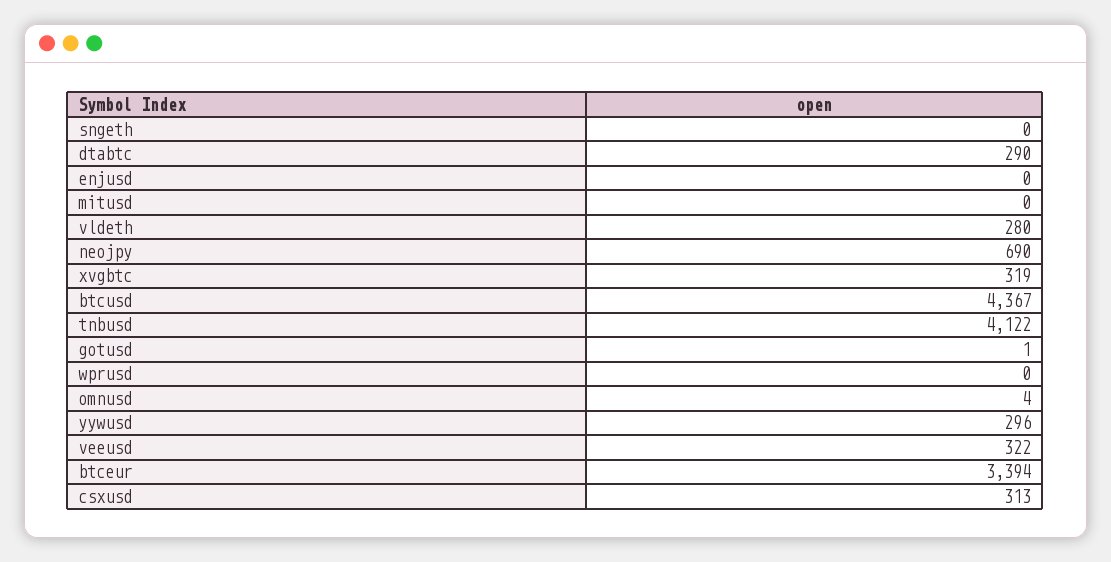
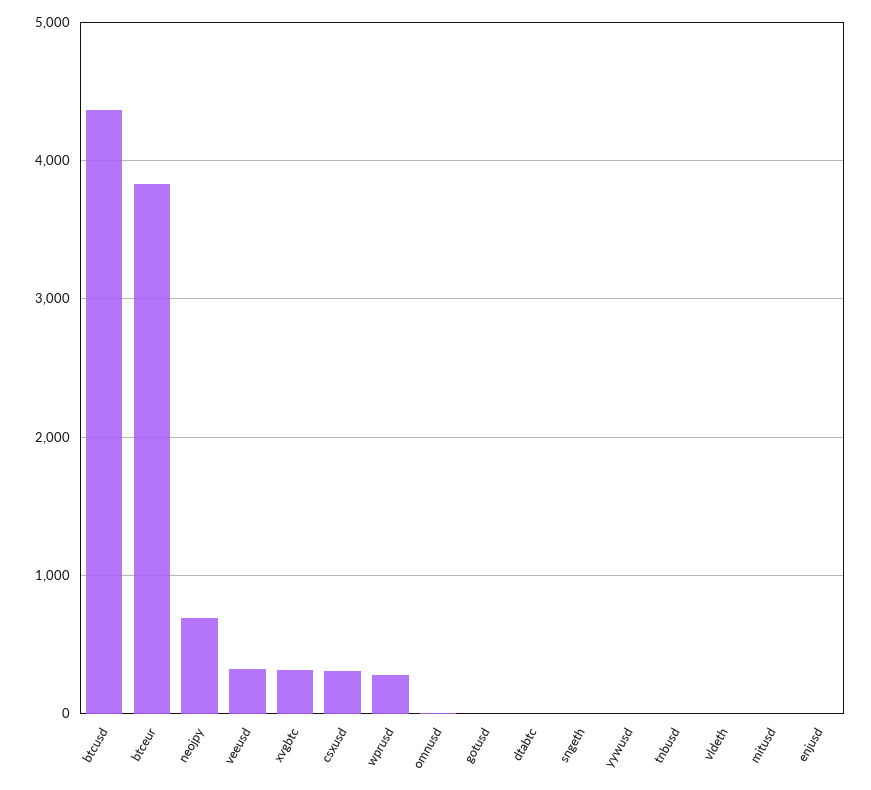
  {
    "sngeth": 0,
-   "dtabtc": 290,
+   "dtabtc": 0,
    "enjusd": 0,
    "mitusd": 0,
-   "vldeth": 280,
+   "vldeth": 0,
    "neojpy": 690,
    "xvgbtc": 319,
    "btcusd": 4367,
-   "tnbusd": 4122,
+   "tnbusd": 0,
    "gotusd": 1,
-   "wprusd": 0,
+   "wprusd": 300,
    "omnusd": 4,
-   "yywusd": 296,
+   "yywusd": 0,
    "veeusd": 322,
-   "btceur": 3394,
+   "btceur": 3800,
    "csxusd": 313
  }

